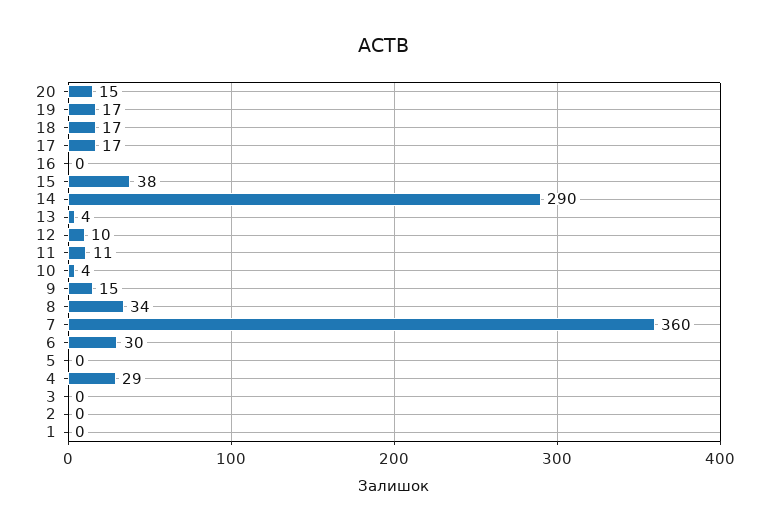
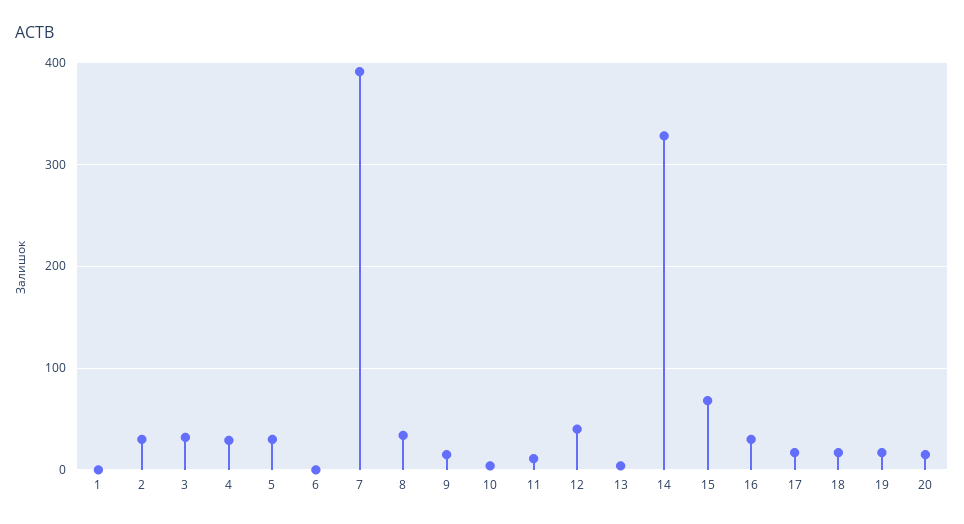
  {
    "20": 15,
    "19": 17,
    "18": 17,
    "17": 17,
-   "16": 0,
+   "16": 30,
-   "15": 38,
+   "15": 70,
-   "14": 290,
+   "14": 330,
    "13": 4,
-   "12": 10,
+   "12": 40,
    "11": 11,
    "10": 4,
    "9": 15,
    "8": 34,
-   "7": 360,
+   "7": 390,
-   "6": 30,
+   "6": 0,
-   "5": 0,
+   "5": 30,
    "4": 29,
-   "3": 0,
+   "3": 30,
-   "2": 0,
+   "2": 30,
    "1": 0
  }

